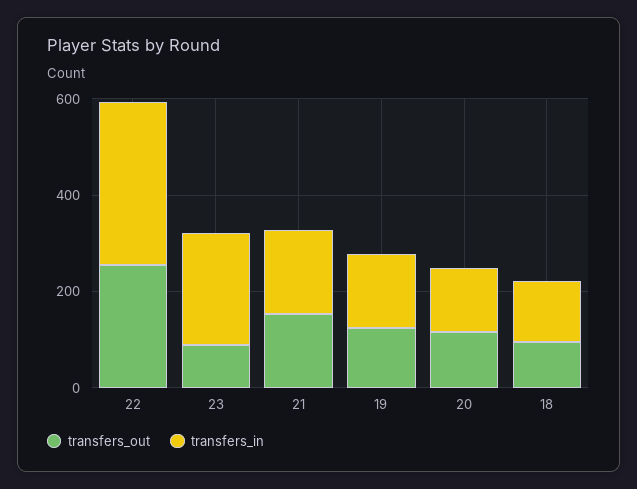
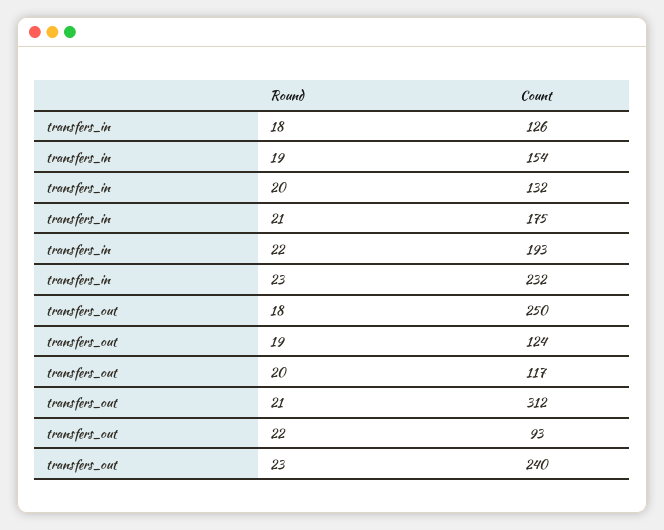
  {
    "transfers_out": {
-     "22": 250,
+     "22": 93,
-     "23": 100,
+     "23": 240,
-     "21": 150,
+     "21": 312,
      "19": 124,
      "20": 117,
-     "18": 100
+     "18": 250
    },
    "transfers_in": {
-     "22": 350,
+     "22": 193,
      "23": 232,
      "21": 175,
      "19": 154,
      "20": 132,
      "18": 126
    }
  }

